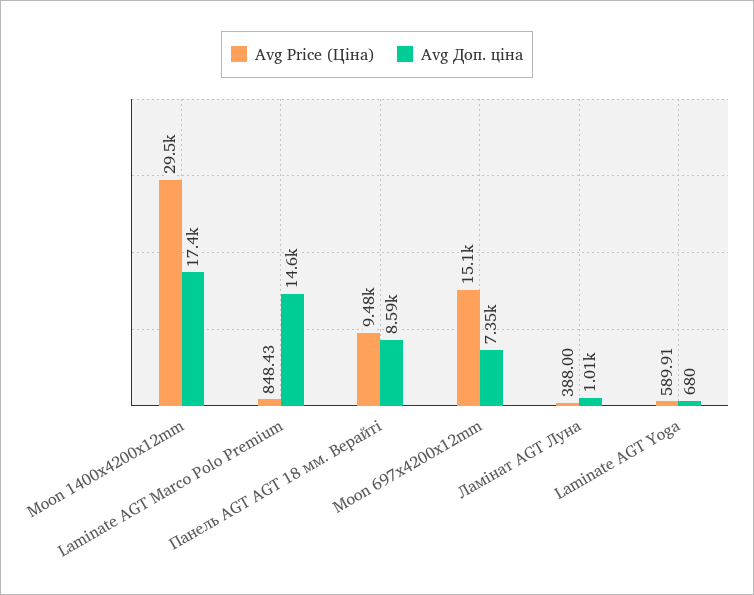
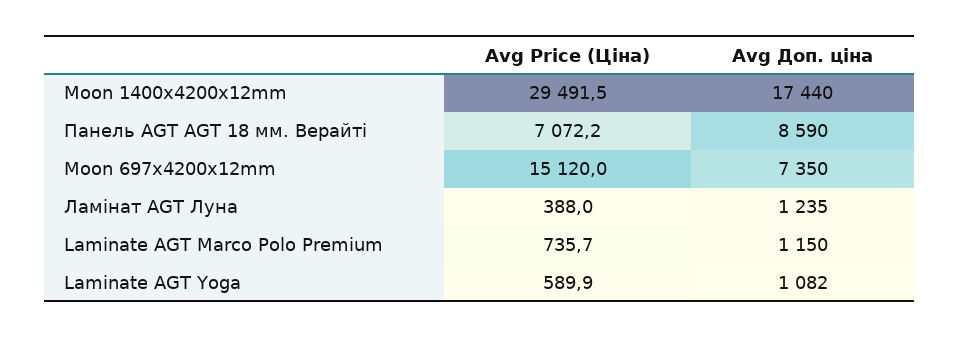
  {
    "Avg Price (Ціна)": {
      "Moon 1400x4200x12mm": 29491.5,
-     "Laminate AGT Marco Polo Premium": 848.43,
+     "Laminate AGT Marco Polo Premium": 735.7,
-     "Панель AGT AGT 18 мм. Верайті": 9480,
+     "Панель AGT AGT 18 мм. Верайті": 7072.2,
      "Moon 697x4200x12mm": 15120,
      "Ламінат AGT Луна": 388,
      "Laminate AGT Yoga": 589.91
    },
    "Avg Доп. ціна": {
      "Moon 1400x4200x12mm": 17440,
-     "Laminate AGT Marco Polo Premium": 14600,
+     "Laminate AGT Marco Polo Premium": 1150,
      "Панель AGT AGT 18 мм. Верайті": 8590,
      "Moon 697x4200x12mm": 7350,
-     "Ламінат AGT Луна": 1010,
+     "Ламінат AGT Луна": 1235,
-     "Laminate AGT Yoga": 680
+     "Laminate AGT Yoga": 1082
    }
  }

